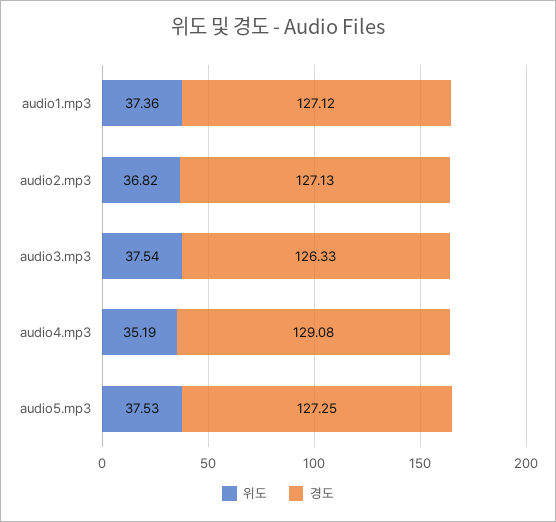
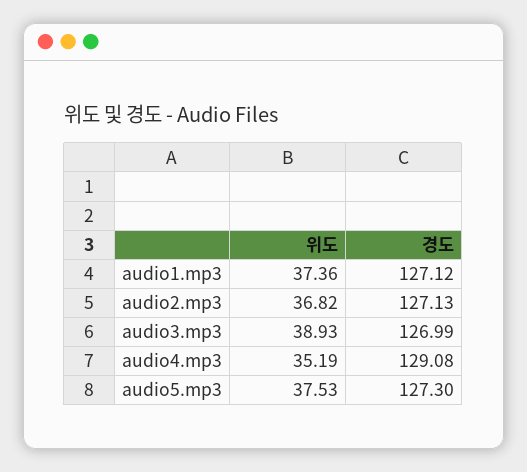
  {
    "위도": {
      "audio1.mp3": 37.36,
      "audio2.mp3": 36.82,
-     "audio3.mp3": 37.54,
+     "audio3.mp3": 38.93,
      "audio4.mp3": 35.19,
      "audio5.mp3": 37.53
    },
    "경도": {
      "audio1.mp3": 127.12,
      "audio2.mp3": 127.13,
-     "audio3.mp3": 126.33,
+     "audio3.mp3": 126.99,
      "audio4.mp3": 129.08,
-     "audio5.mp3": 127.25
+     "audio5.mp3": 127.3
    }
  }

